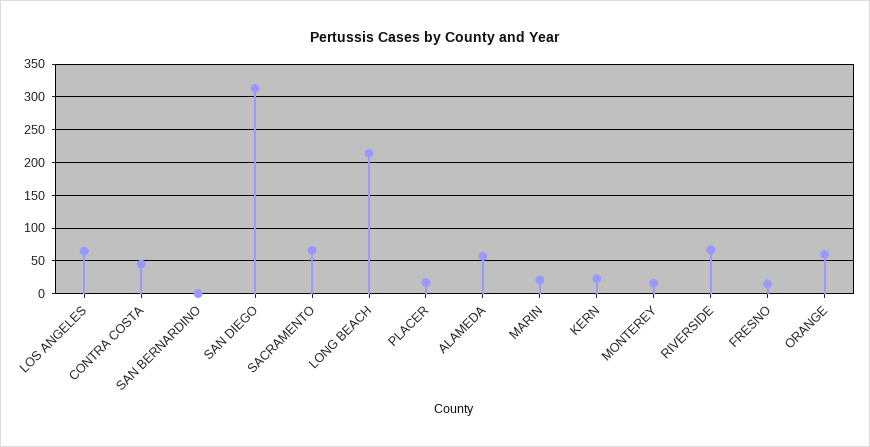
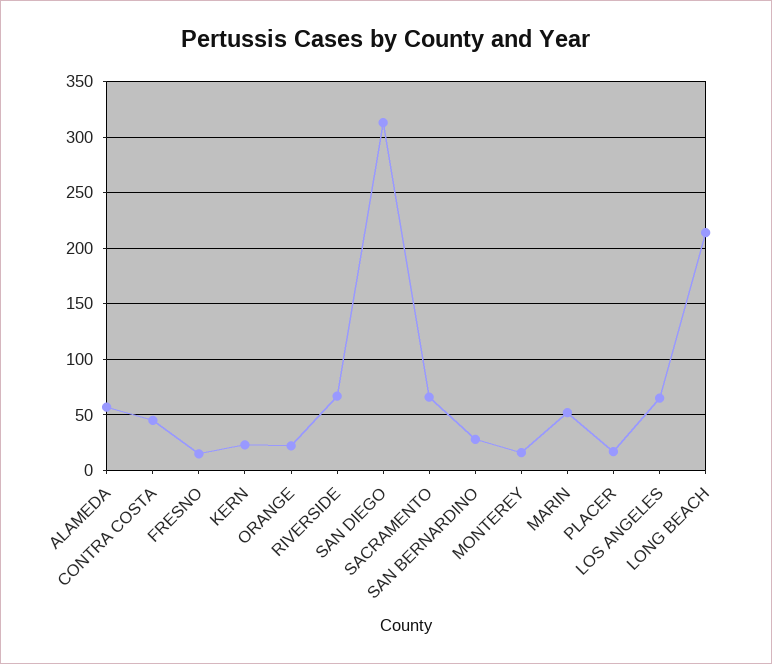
  {
    "LOS ANGELES": 70,
    "CONTRA COSTA": 50,
-   "SAN BERNARDINO": 0,
+   "SAN BERNARDINO": 30,
    "SAN DIEGO": 310,
    "SACRAMENTO": 70,
    "LONG BEACH": 210,
    "PLACER": 20,
    "ALAMEDA": 60,
-   "MARIN": 20,
+   "MARIN": 50,
    "KERN": 20,
    "MONTEREY": 20,
    "RIVERSIDE": 70,
    "FRESNO": 20,
-   "ORANGE": 60
+   "ORANGE": 20
  }

